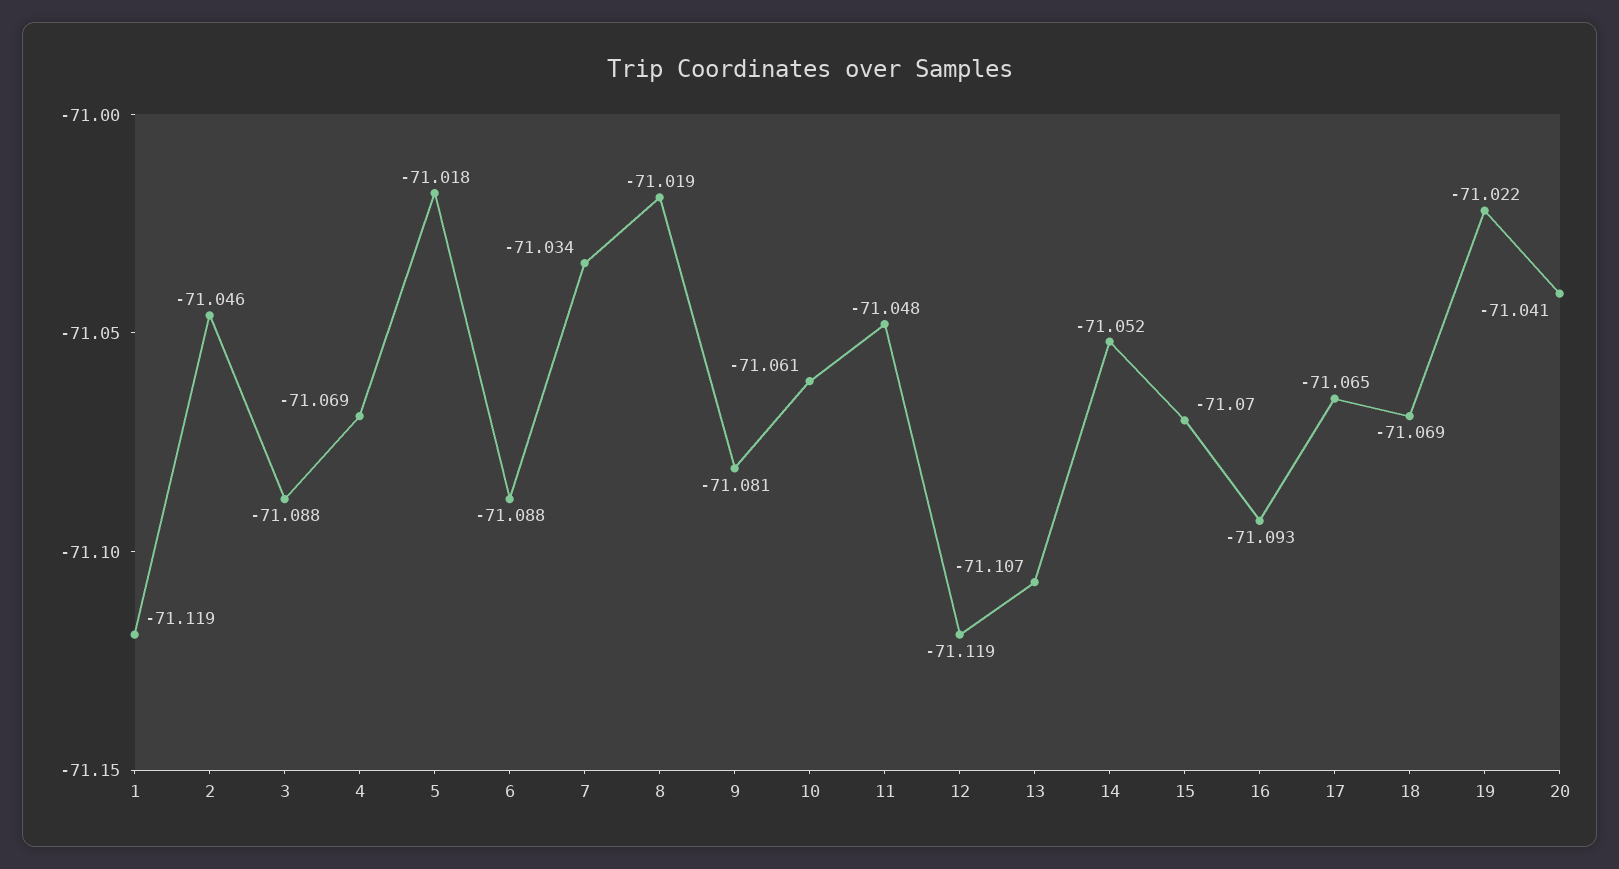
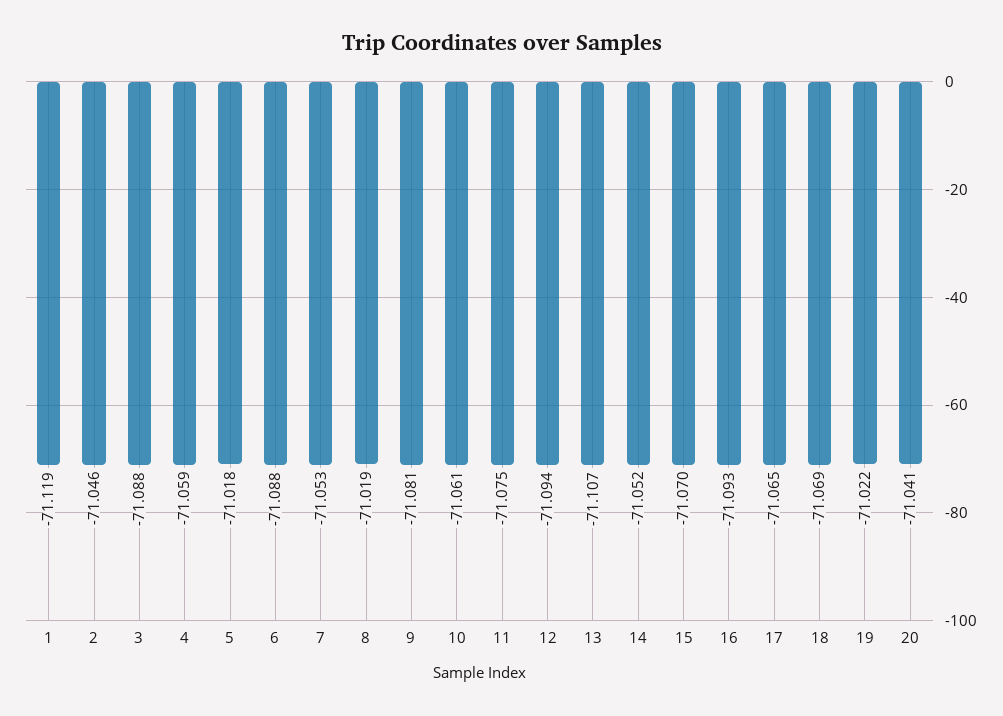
  {
    "1": -71.119,
    "2": -71.046,
    "3": -71.088,
-   "4": -71.069,
+   "4": -71.059,
    "5": -71.018,
    "6": -71.088,
-   "7": -71.034,
+   "7": -71.053,
    "8": -71.019,
    "9": -71.081,
    "10": -71.061,
-   "11": -71.048,
+   "11": -71.075,
-   "12": -71.119,
+   "12": -71.094,
    "13": -71.107,
    "14": -71.052,
    "15": -71.07,
    "16": -71.093,
    "17": -71.065,
    "18": -71.069,
    "19": -71.022,
    "20": -71.041
  }

